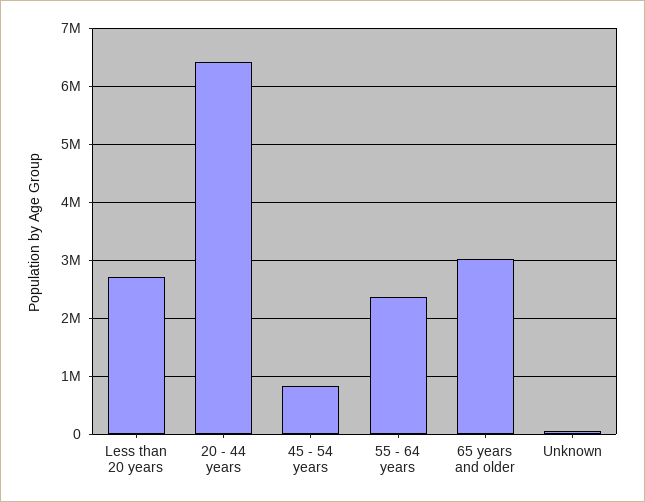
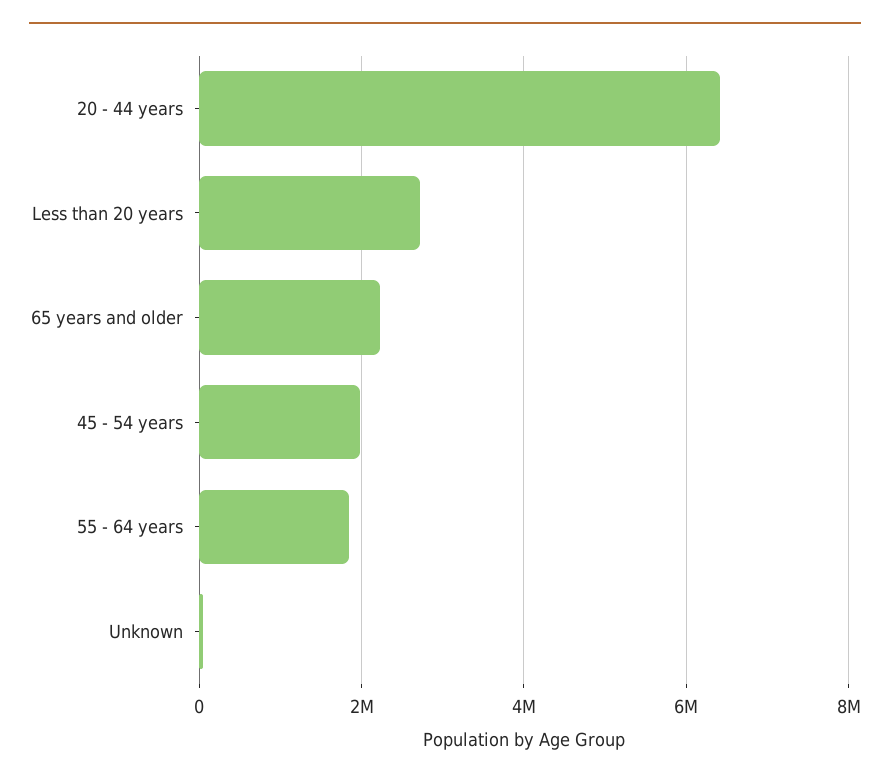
  {
    "Less than 20 years": 2800000,
    "20 - 44 years": 6400000,
-   "45 - 54 years": 800000,
+   "45 - 54 years": 2000000,
-   "55 - 64 years": 2400000,
+   "55 - 64 years": 1800000,
-   "65 years and older": 3000000,
+   "65 years and older": 2200000,
    "Unknown": 0
  }

